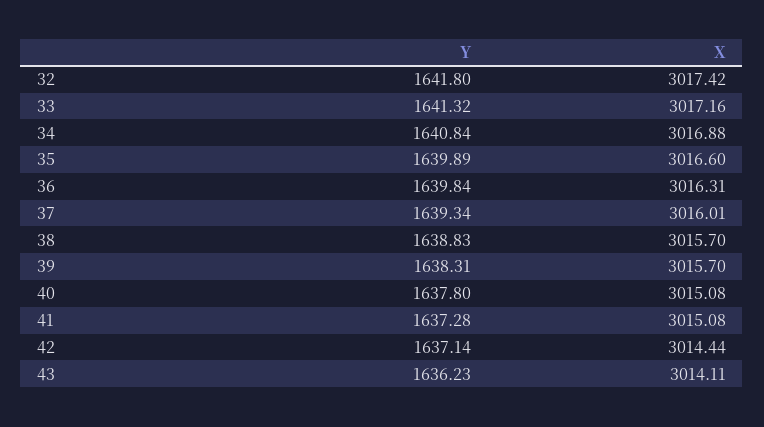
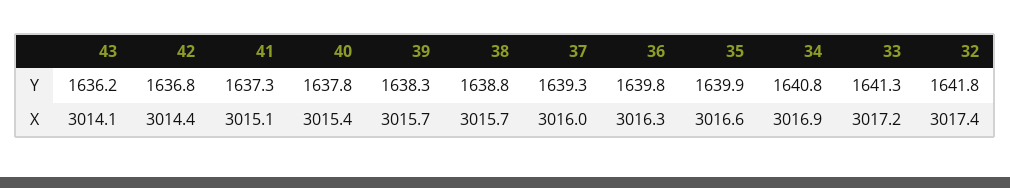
  {
    "Y": {
      "32": 1641.8,
      "33": 1641.32,
      "34": 1640.84,
      "35": 1639.89,
      "36": 1639.84,
      "37": 1639.34,
      "38": 1638.83,
      "39": 1638.31,
      "40": 1637.8,
      "41": 1637.28,
-     "42": 1637.14,
+     "42": 1636.8,
      "43": 1636.23
    },
    "X": {
      "32": 3017.42,
      "33": 3017.16,
      "34": 3016.88,
      "35": 3016.6,
      "36": 3016.31,
      "37": 3016.01,
      "38": 3015.7,
      "39": 3015.7,
-     "40": 3015.08,
+     "40": 3015.4,
      "41": 3015.08,
      "42": 3014.44,
      "43": 3014.11
    }
  }

